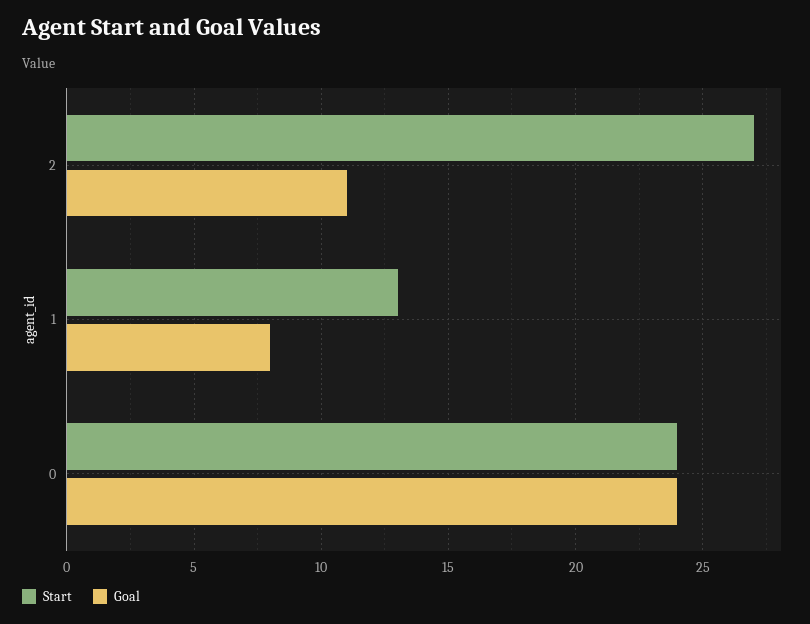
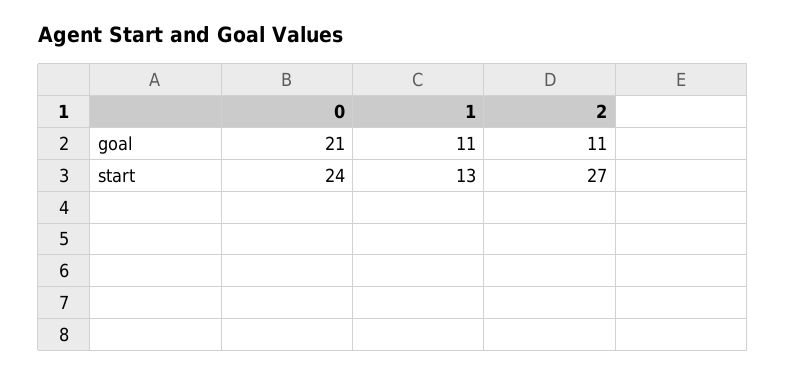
  {
    "Start": {
      "2": 27,
      "1": 13,
      "0": 24
    },
    "Goal": {
      "2": 11,
-     "1": 8,
+     "1": 11,
-     "0": 24
+     "0": 21
    }
  }

